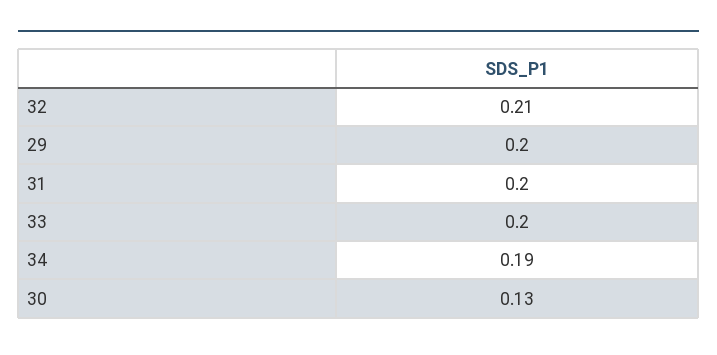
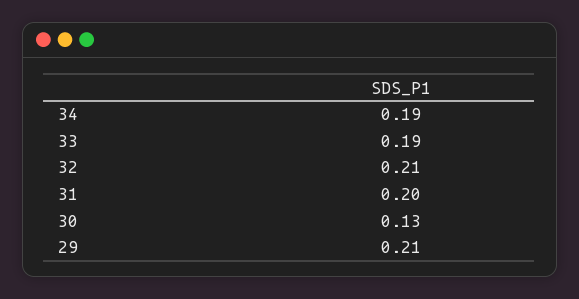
  {
    "32": 0.21,
-   "29": 0.2,
+   "29": 0.21,
    "31": 0.2,
-   "33": 0.2,
+   "33": 0.19,
    "34": 0.19,
    "30": 0.13
  }

